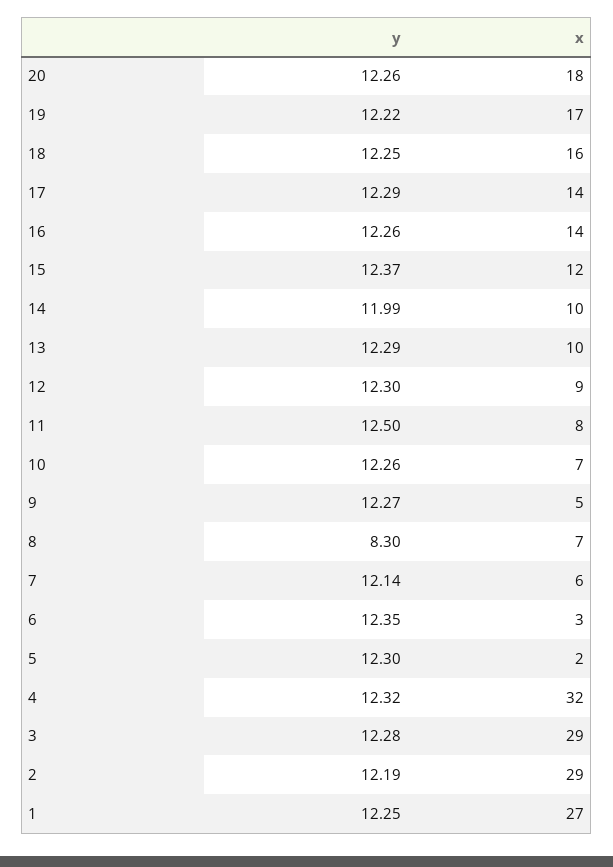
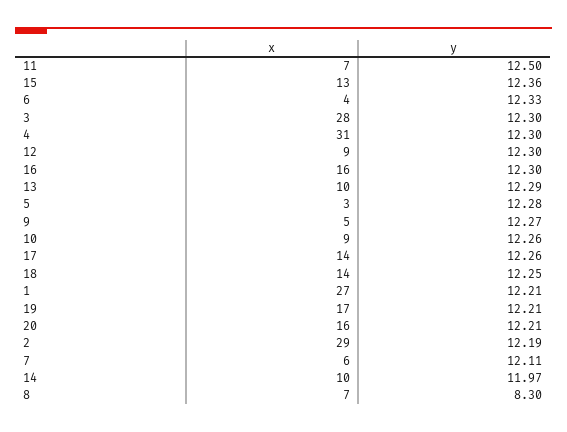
  {
    "y": {
-     "20": 12.26,
+     "20": 12.21,
-     "19": 12.22,
+     "19": 12.21,
      "18": 12.25,
-     "17": 12.29,
+     "17": 12.26,
-     "16": 12.26,
+     "16": 12.3,
-     "15": 12.37,
+     "15": 12.36,
-     "14": 11.99,
+     "14": 11.97,
      "13": 12.29,
      "12": 12.3,
      "11": 12.5,
      "10": 12.26,
      "9": 12.27,
      "8": 8.3,
-     "7": 12.14,
+     "7": 12.11,
-     "6": 12.35,
+     "6": 12.33,
-     "5": 12.3,
+     "5": 12.28,
-     "4": 12.32,
+     "4": 12.3,
-     "3": 12.28,
+     "3": 12.3,
      "2": 12.19,
-     "1": 12.25
+     "1": 12.21
    },
    "x": {
-     "20": 18,
+     "20": 16,
      "19": 17,
-     "18": 16,
+     "18": 14,
      "17": 14,
-     "16": 14,
+     "16": 16,
-     "15": 12,
+     "15": 13,
      "14": 10,
      "13": 10,
      "12": 9,
-     "11": 8,
+     "11": 7,
-     "10": 7,
+     "10": 9,
      "9": 5,
      "8": 7,
      "7": 6,
-     "6": 3,
+     "6": 4,
-     "5": 2,
+     "5": 3,
-     "4": 32,
+     "4": 31,
-     "3": 29,
+     "3": 28,
      "2": 29,
      "1": 27
    }
  }

